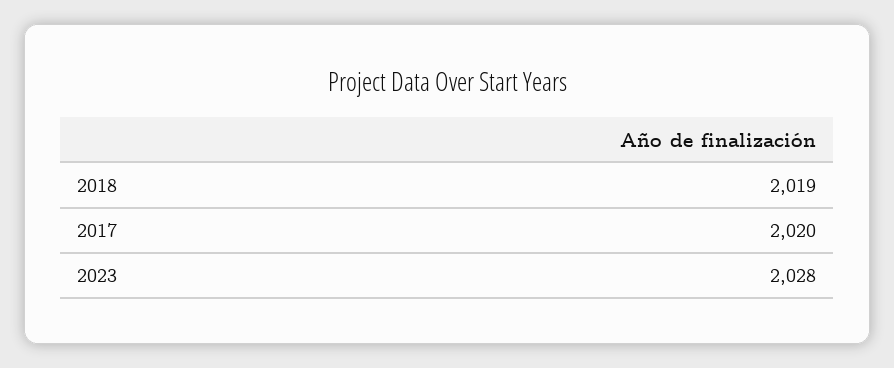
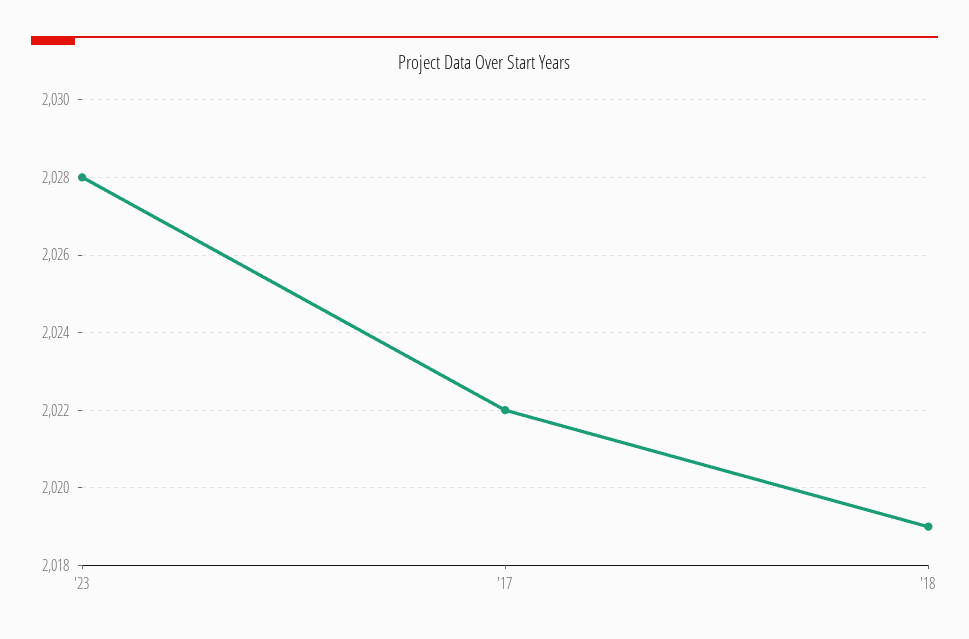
  {
    "2018": 2019,
-   "2017": 2020,
+   "2017": 2022,
    "2023": 2028
  }

